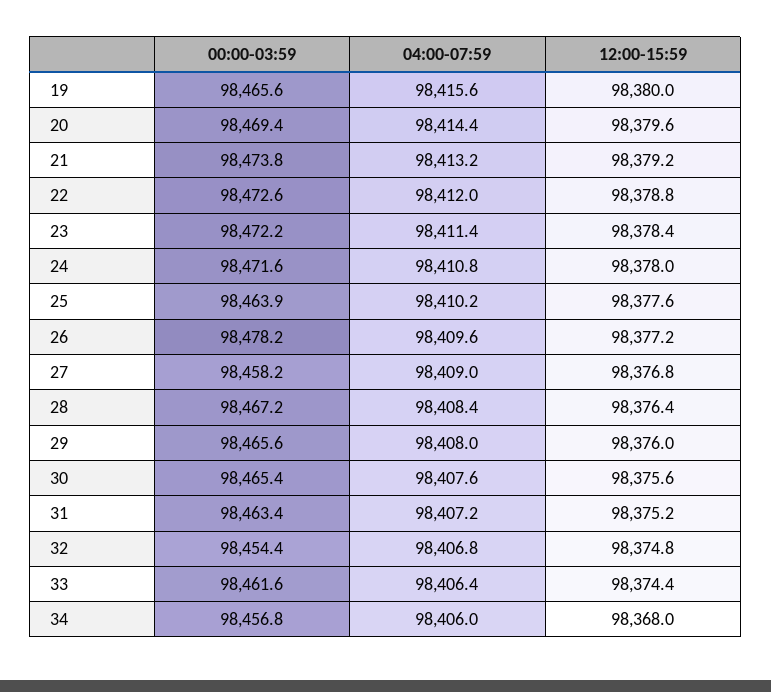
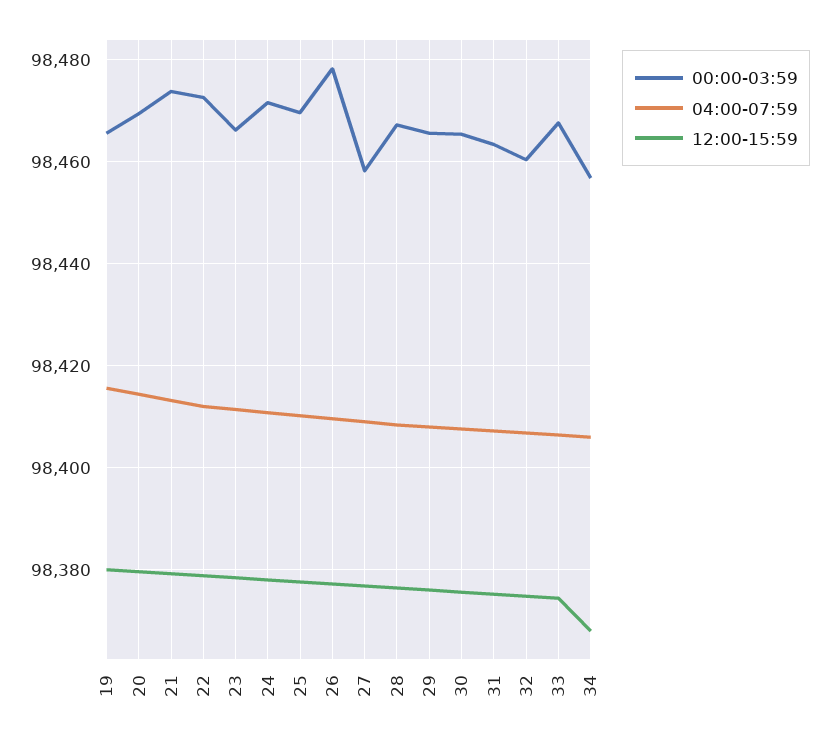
  {
    "00:00-03:59": {
      "19": 98465.6,
      "20": 98469.4,
      "21": 98473.8,
      "22": 98472.6,
-     "23": 98472.2,
+     "23": 98466,
      "24": 98471.6,
-     "25": 98463.9,
+     "25": 98470,
      "26": 98478.2,
      "27": 98458.2,
      "28": 98467.2,
      "29": 98465.6,
      "30": 98465.4,
      "31": 98463.4,
-     "32": 98454.4,
+     "32": 98460,
-     "33": 98461.6,
+     "33": 98468,
      "34": 98456.8
    },
    "04:00-07:59": {
      "19": 98415.6,
      "20": 98414.4,
      "21": 98413.2,
      "22": 98412,
      "23": 98411.4,
      "24": 98410.8,
      "25": 98410.2,
      "26": 98409.6,
      "27": 98409,
      "28": 98408.4,
      "29": 98408,
      "30": 98407.6,
      "31": 98407.2,
      "32": 98406.8,
      "33": 98406.4,
      "34": 98406
    },
    "12:00-15:59": {
      "19": 98380,
      "20": 98379.6,
      "21": 98379.2,
      "22": 98378.8,
      "23": 98378.4,
      "24": 98378,
      "25": 98377.6,
      "26": 98377.2,
      "27": 98376.8,
      "28": 98376.4,
      "29": 98376,
      "30": 98375.6,
      "31": 98375.2,
      "32": 98374.8,
      "33": 98374.4,
      "34": 98368
    }
  }

